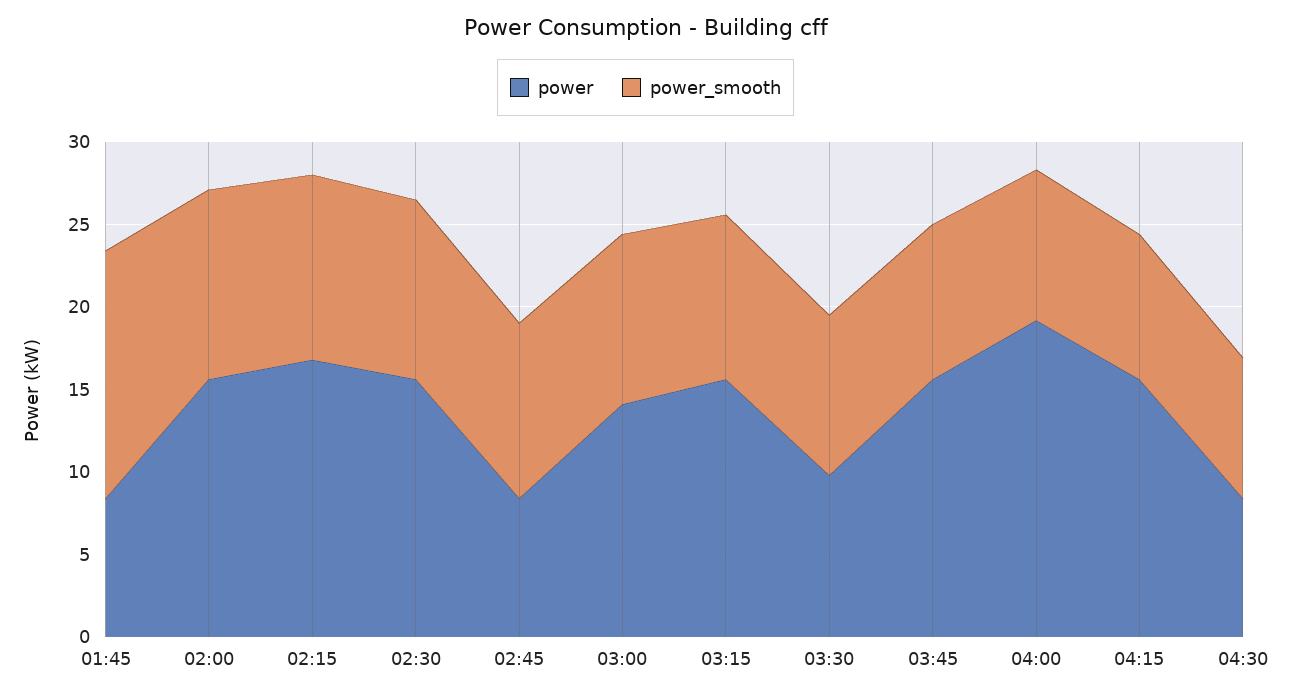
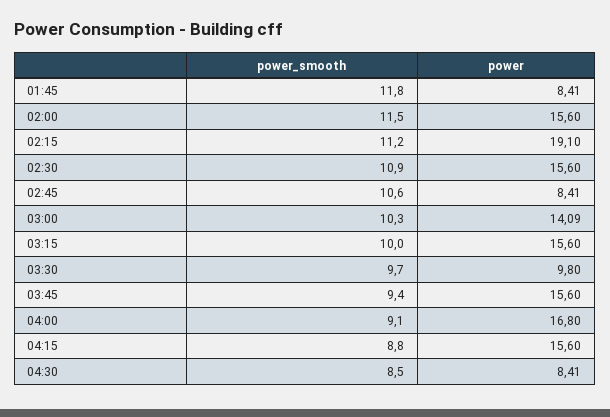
  {
    "power": {
      "01:45": 8.41,
      "02:00": 15.6,
-     "02:15": 17,
+     "02:15": 19.1,
      "02:30": 15.6,
      "02:45": 8.41,
      "03:00": 14.09,
      "03:15": 15.6,
      "03:30": 9.8,
      "03:45": 15.6,
-     "04:00": 19,
+     "04:00": 16.8,
      "04:15": 15.6,
      "04:30": 8.41
    },
    "power_smooth": {
-     "01:45": 15,
+     "01:45": 11.8,
      "02:00": 11.5,
      "02:15": 11.2,
      "02:30": 10.9,
      "02:45": 10.6,
      "03:00": 10.3,
      "03:15": 10,
      "03:30": 9.7,
      "03:45": 9.4,
      "04:00": 9.1,
      "04:15": 8.8,
      "04:30": 8.5
    }
  }

